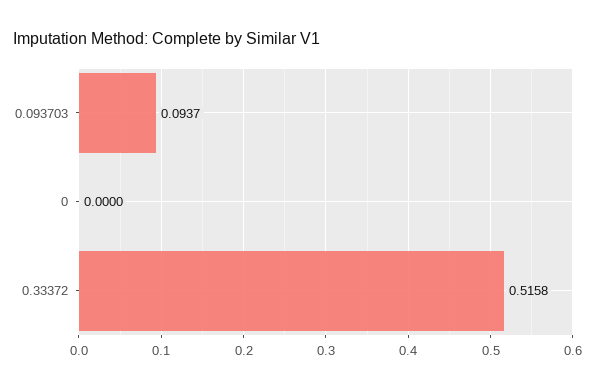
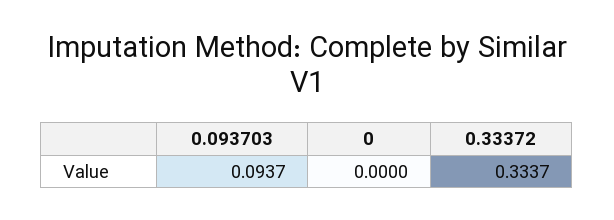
  {
    "0.093703": 0.0937,
    "0": 0,
-   "0.33372": 0.5158
+   "0.33372": 0.3337
  }

